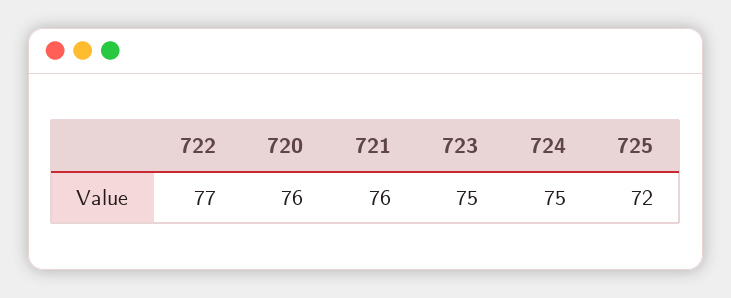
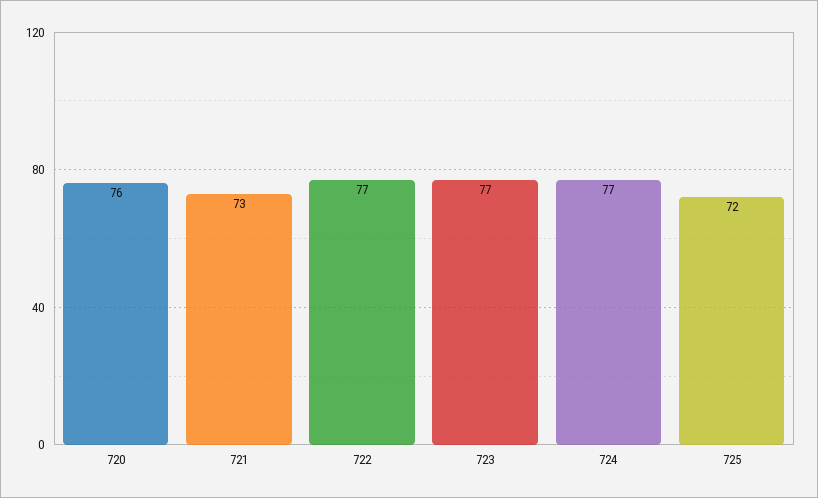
  {
    "722": 77,
    "720": 76,
-   "721": 76,
+   "721": 73,
-   "723": 75,
+   "723": 77,
-   "724": 75,
+   "724": 77,
    "725": 72
  }

